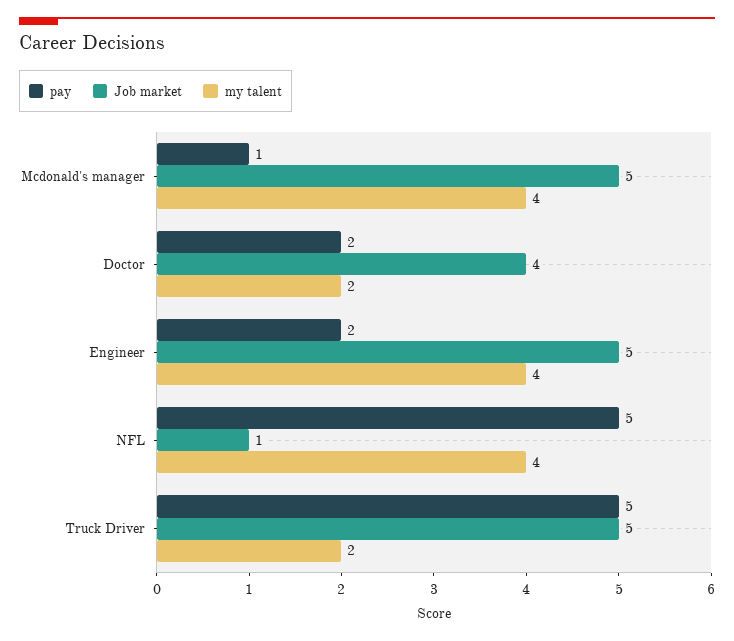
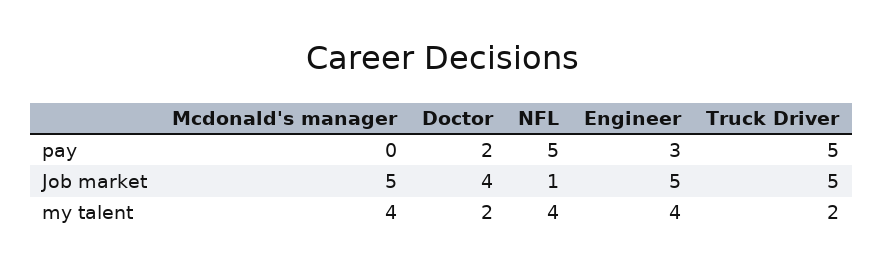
  {
    "pay": {
-     "Mcdonald's manager": 1,
+     "Mcdonald's manager": 0,
      "Doctor": 2,
-     "Engineer": 2,
+     "Engineer": 3,
      "NFL": 5,
      "Truck Driver": 5
    },
    "Job market": {
      "Mcdonald's manager": 5,
      "Doctor": 4,
      "Engineer": 5,
      "NFL": 1,
      "Truck Driver": 5
    },
    "my talent": {
      "Mcdonald's manager": 4,
      "Doctor": 2,
      "Engineer": 4,
      "NFL": 4,
      "Truck Driver": 2
    }
  }

